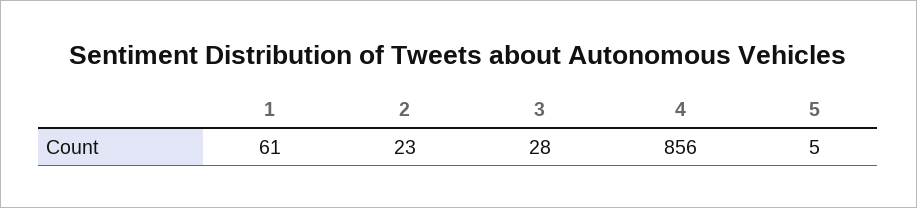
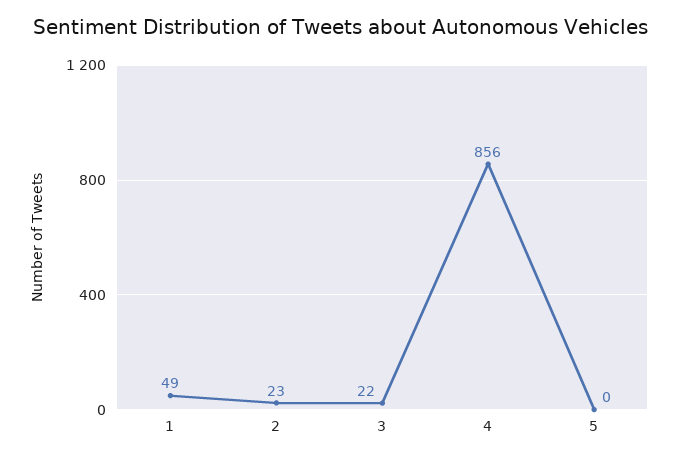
  {
-   "1": 61,
+   "1": 49,
    "2": 23,
-   "3": 28,
+   "3": 22,
    "4": 856,
-   "5": 5
+   "5": 0
  }

